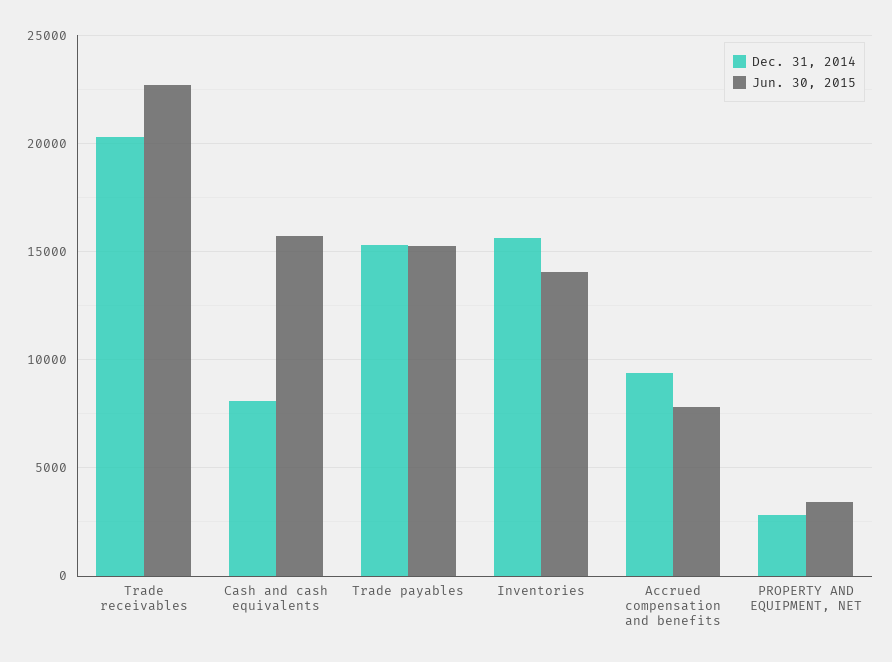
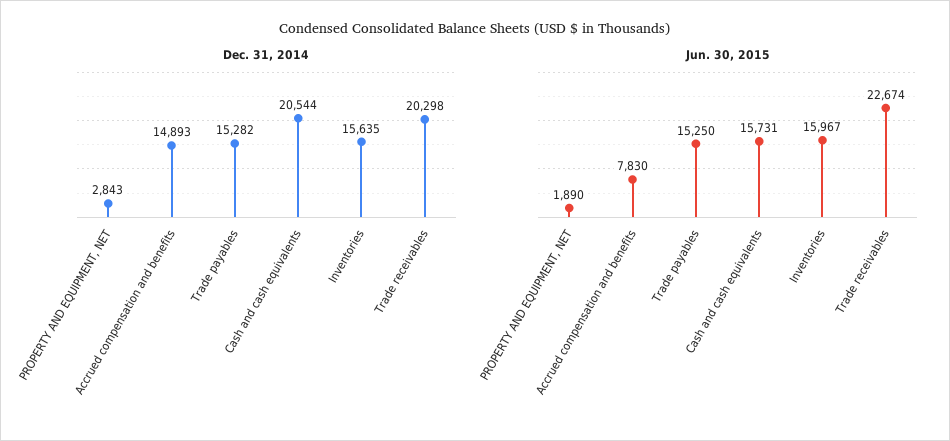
  {
    "Dec. 31, 2014": {
      "Trade receivables": 20298,
-     "Cash and cash equivalents": 8000,
+     "Cash and cash equivalents": 20544,
      "Trade payables": 15282,
      "Inventories": 15635,
-     "Accrued compensation and benefits": 9500,
+     "Accrued compensation and benefits": 14893,
      "PROPERTY AND EQUIPMENT, NET": 2843
    },
    "Jun. 30, 2015": {
      "Trade receivables": 22674,
      "Cash and cash equivalents": 15731,
      "Trade payables": 15250,
-     "Inventories": 14000,
+     "Inventories": 15967,
      "Accrued compensation and benefits": 7830,
-     "PROPERTY AND EQUIPMENT, NET": 3500
+     "PROPERTY AND EQUIPMENT, NET": 1890
    }
  }

